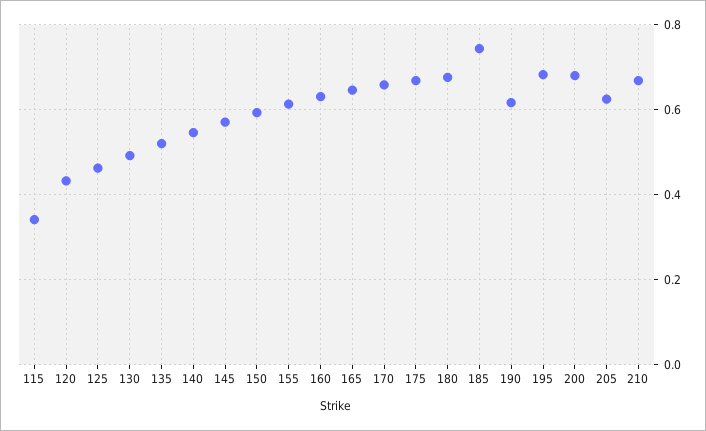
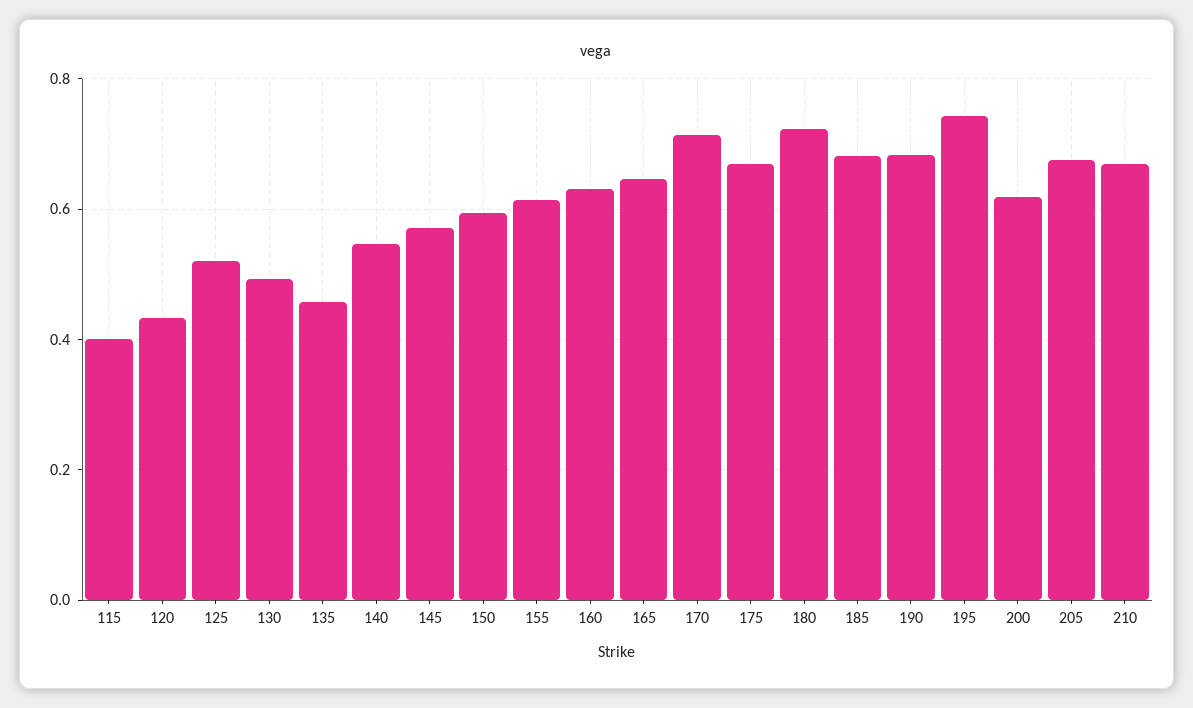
  {
-   "115": 0.34,
+   "115": 0.4,
    "120": 0.44,
-   "125": 0.46,
+   "125": 0.52,
    "130": 0.5,
-   "135": 0.52,
+   "135": 0.46,
    "140": 0.54,
    "145": 0.58,
    "150": 0.6,
    "155": 0.62,
    "160": 0.64,
    "165": 0.64,
-   "170": 0.66,
+   "170": 0.72,
    "175": 0.66,
-   "180": 0.68,
+   "180": 0.72,
-   "185": 0.74,
+   "185": 0.68,
-   "190": 0.62,
+   "190": 0.68,
-   "195": 0.68,
+   "195": 0.74,
-   "200": 0.68,
+   "200": 0.62,
-   "205": 0.62,
+   "205": 0.68,
    "210": 0.66
  }

